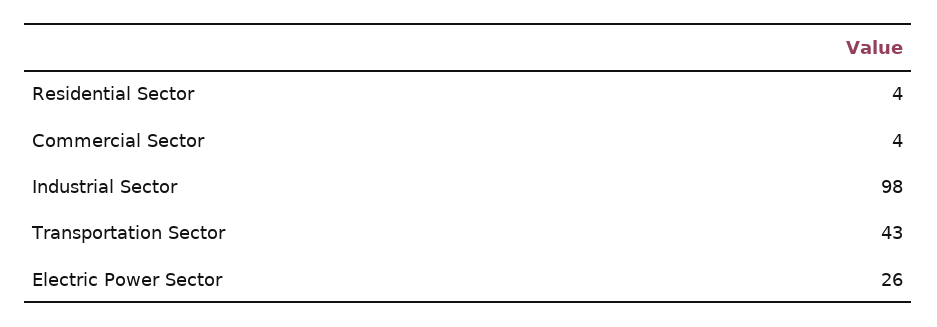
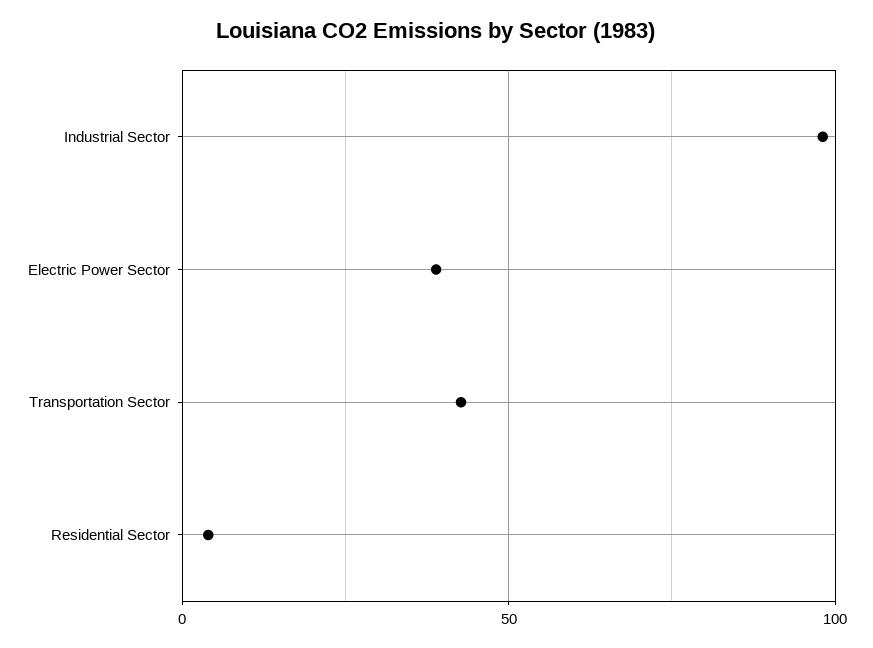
  {
    "Residential Sector": 4,
-   "Commercial Sector": 4,
    "Industrial Sector": 98,
    "Transportation Sector": 43,
-   "Electric Power Sector": 26
+   "Electric Power Sector": 40
  }

